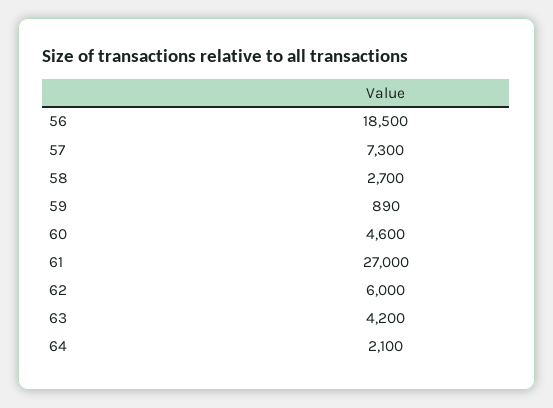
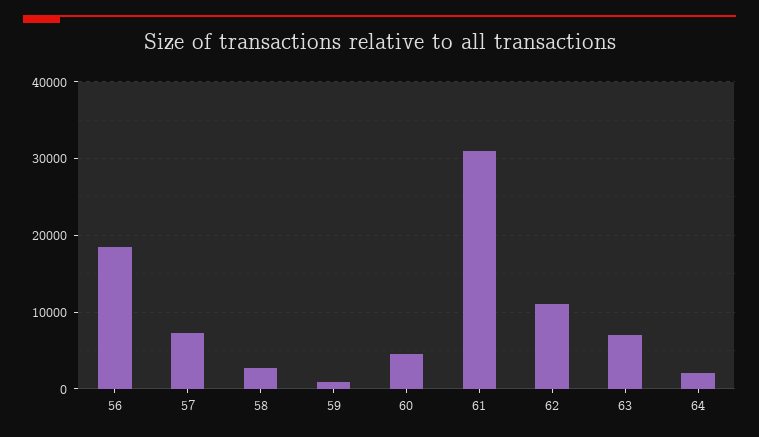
  {
    "56": 18500,
    "57": 7300,
    "58": 2700,
    "59": 890,
    "60": 4600,
-   "61": 27000,
+   "61": 31000,
-   "62": 6000,
+   "62": 11000,
-   "63": 4200,
+   "63": 7000,
    "64": 2100
  }

